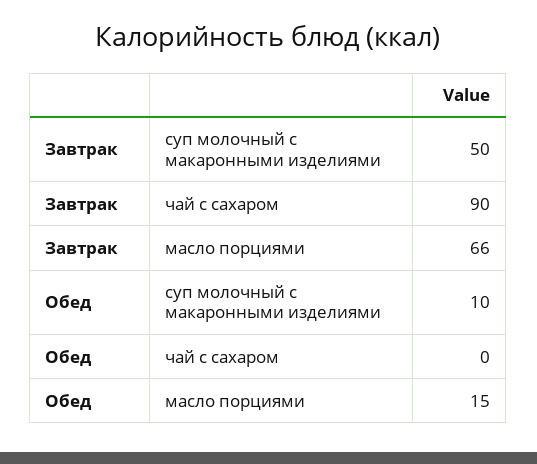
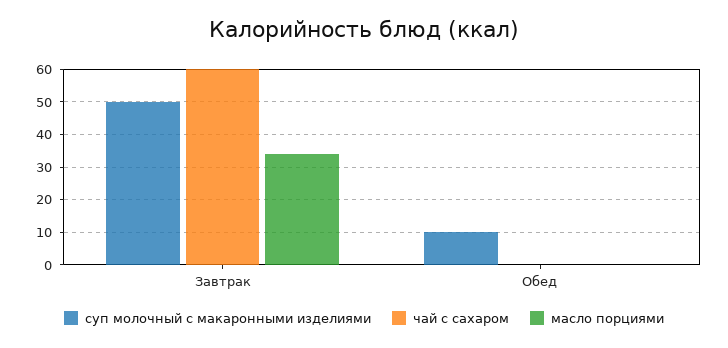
  {
    "суп молочный с макаронными изделиями": {
      "Завтрак": 50,
      "Обед": 10
    },
    "чай с сахаром": {
-     "Завтрак": 90,
+     "Завтрак": 60,
      "Обед": 0
    },
    "масло порциями": {
-     "Завтрак": 66,
+     "Завтрак": 35,
-     "Обед": 15
+     "Обед": 0
    }
  }

